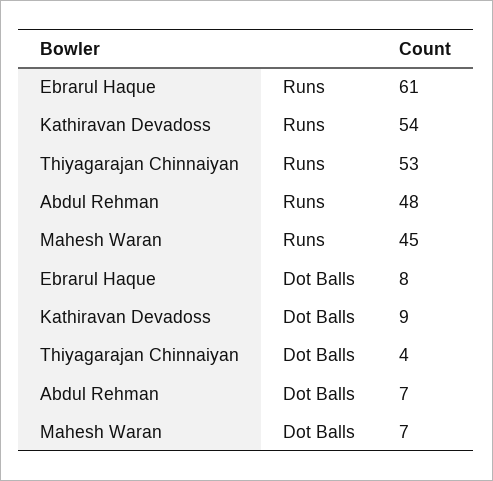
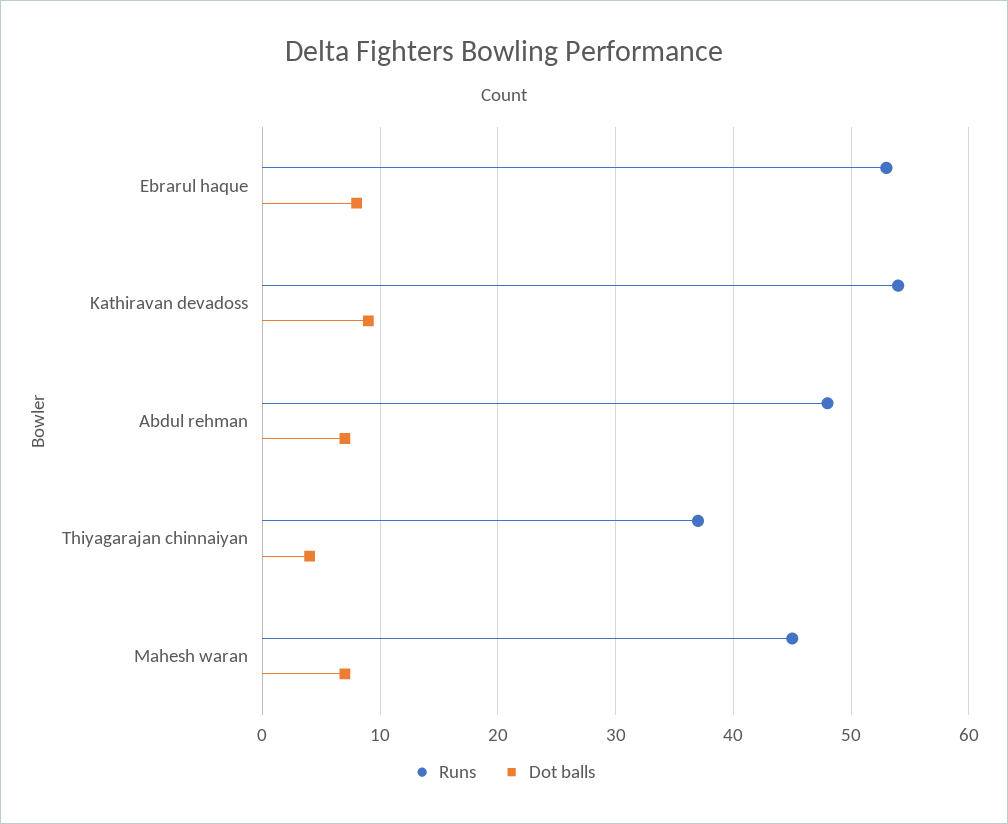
  {
    "Runs": {
-     "Ebrarul Haque": 61,
+     "Ebrarul Haque": 53,
      "Kathiravan Devadoss": 54,
-     "Thiyagarajan Chinnaiyan": 53,
+     "Thiyagarajan Chinnaiyan": 37,
      "Abdul Rehman": 48,
      "Mahesh Waran": 45
    },
    "Dot Balls": {
      "Ebrarul Haque": 8,
      "Kathiravan Devadoss": 9,
      "Thiyagarajan Chinnaiyan": 4,
      "Abdul Rehman": 7,
      "Mahesh Waran": 7
    }
  }

